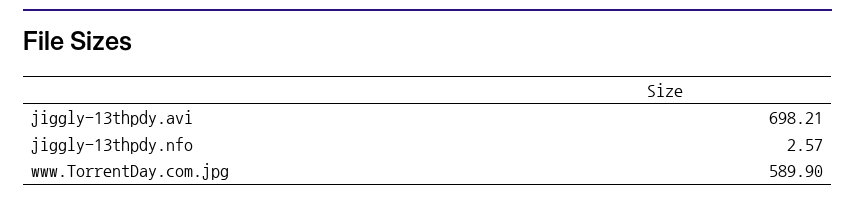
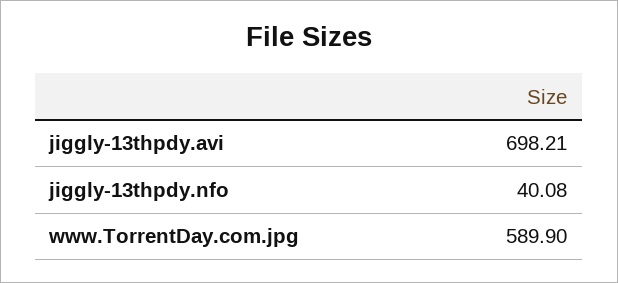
  {
    "jiggly-13thpdy.avi": 698.21,
-   "jiggly-13thpdy.nfo": 2.57,
+   "jiggly-13thpdy.nfo": 40.08,
    "www.TorrentDay.com.jpg": 589.9
  }

